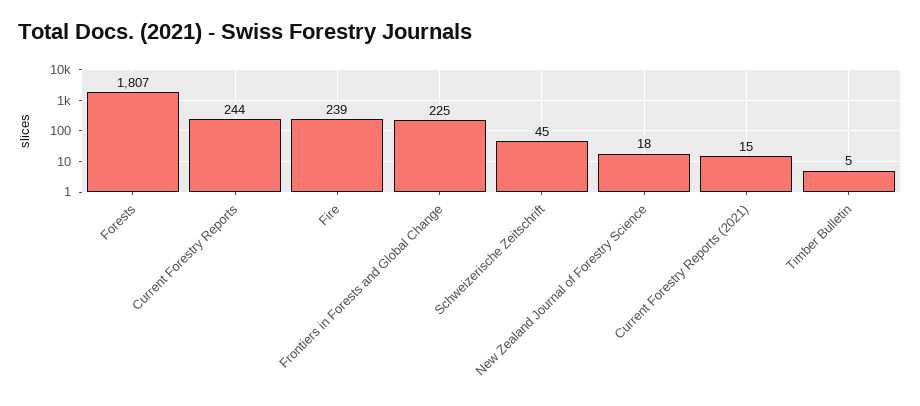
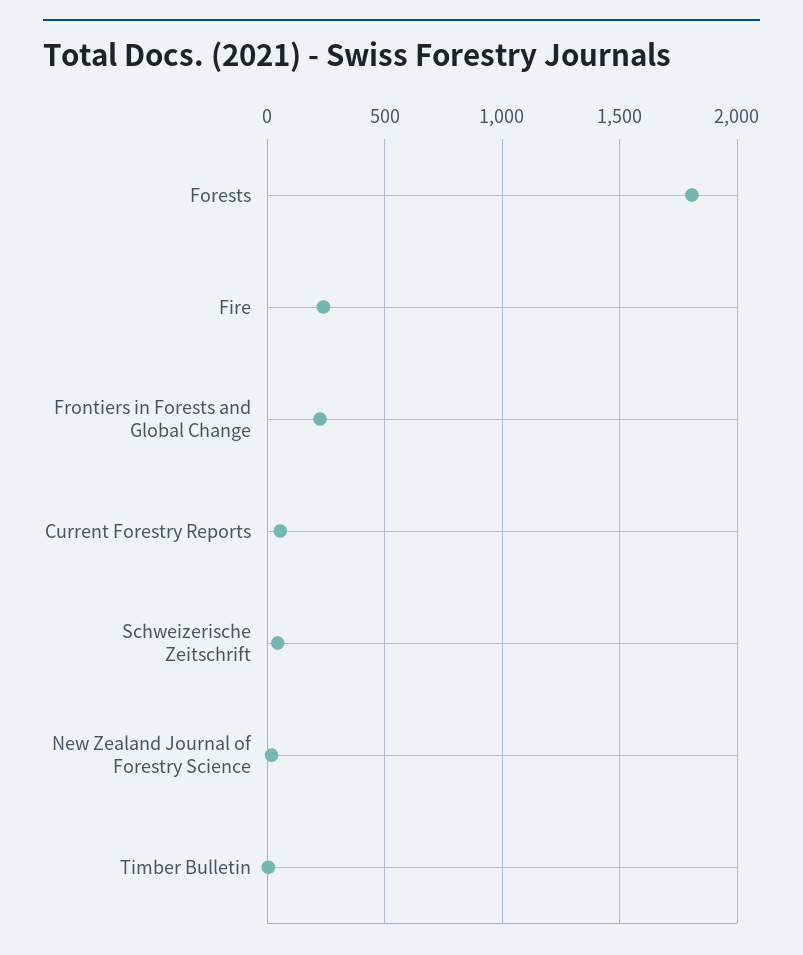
  {
    "Forests": 1807,
-   "Current Forestry Reports": 244,
+   "Current Forestry Reports": 50,
    "Fire": 239,
    "Frontiers in Forests and Global Change": 225,
    "Schweizerische Zeitschrift": 45,
    "New Zealand Journal of Forestry Science": 18,
-   "Current Forestry Reports (2021)": 15,
    "Timber Bulletin": 5
  }

